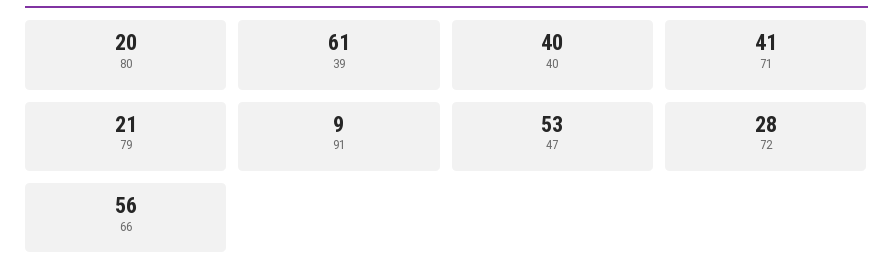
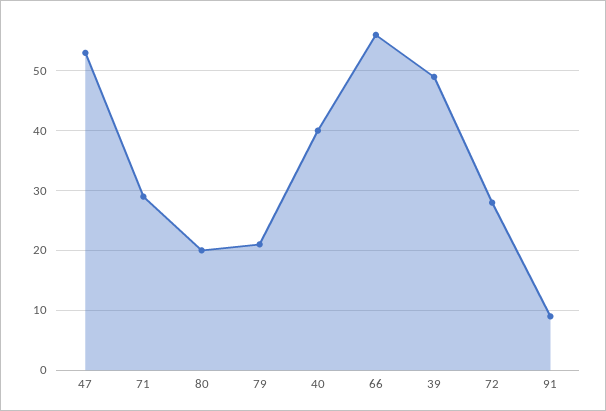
  {
    "80": 20,
-   "39": 61,
+   "39": 50,
    "40": 40,
-   "71": 41,
+   "71": 30,
    "79": 21,
    "91": 9,
    "47": 53,
    "72": 28,
    "66": 56
  }

